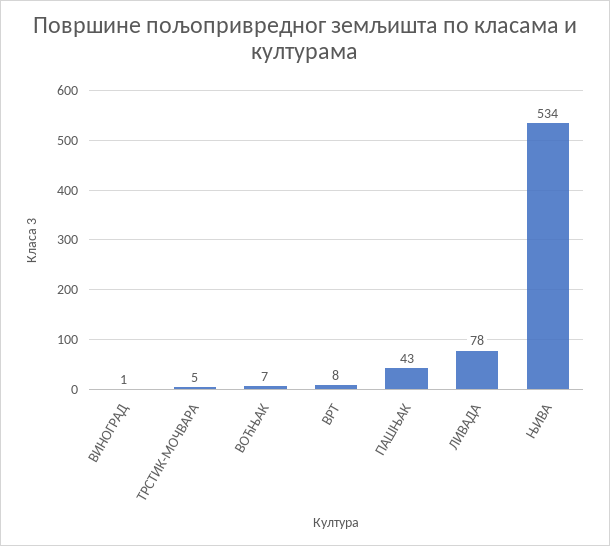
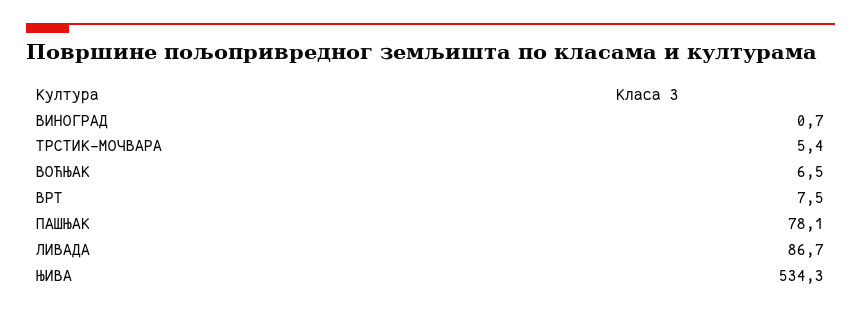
  {
    "ВИНОГРАД": 0.7,
    "ТРСТИК-МОЧВАРА": 5.4,
    "ВОЋЊАК": 6.5,
    "ВРТ": 7.5,
-   "ПАШЊАК": 43,
+   "ПАШЊАК": 78.1,
-   "ЛИВАДА": 78,
+   "ЛИВАДА": 86.7,
    "ЊИВА": 534.3
  }

